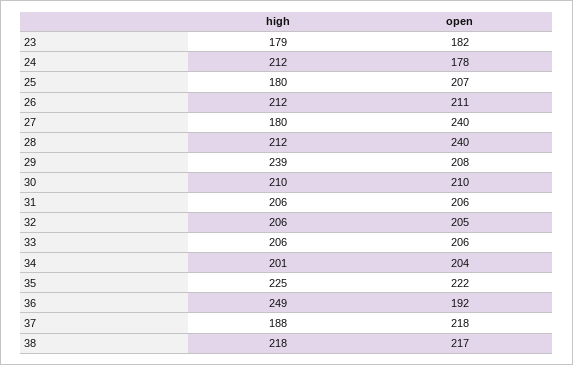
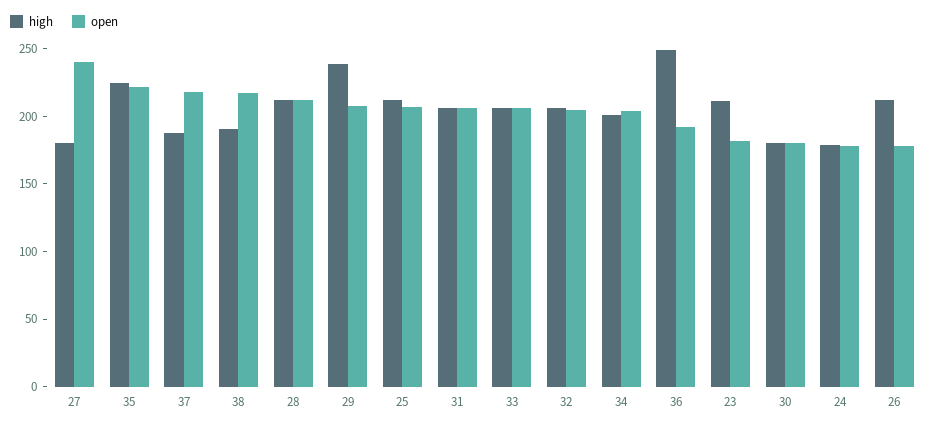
  {
    "high": {
-     "23": 179,
+     "23": 210,
-     "24": 212,
+     "24": 180,
-     "25": 180,
+     "25": 210,
      "26": 212,
      "27": 180,
      "28": 212,
      "29": 239,
-     "30": 210,
+     "30": 180,
      "31": 206,
      "32": 206,
      "33": 206,
      "34": 201,
      "35": 225,
      "36": 249,
      "37": 188,
-     "38": 218
+     "38": 190
    },
    "open": {
      "23": 182,
      "24": 178,
      "25": 207,
-     "26": 211,
+     "26": 180,
      "27": 240,
-     "28": 240,
+     "28": 210,
      "29": 208,
-     "30": 210,
+     "30": 180,
      "31": 206,
      "32": 205,
      "33": 206,
      "34": 204,
      "35": 222,
      "36": 192,
      "37": 218,
      "38": 217
    }
  }

